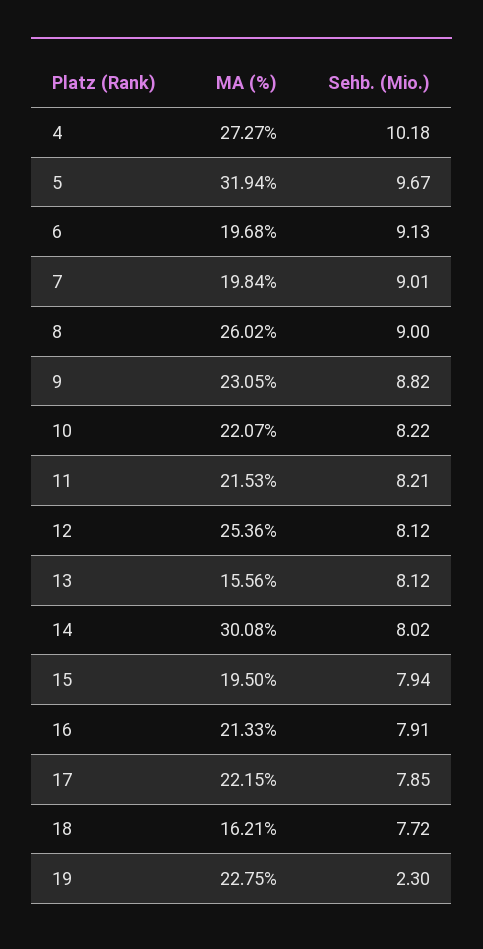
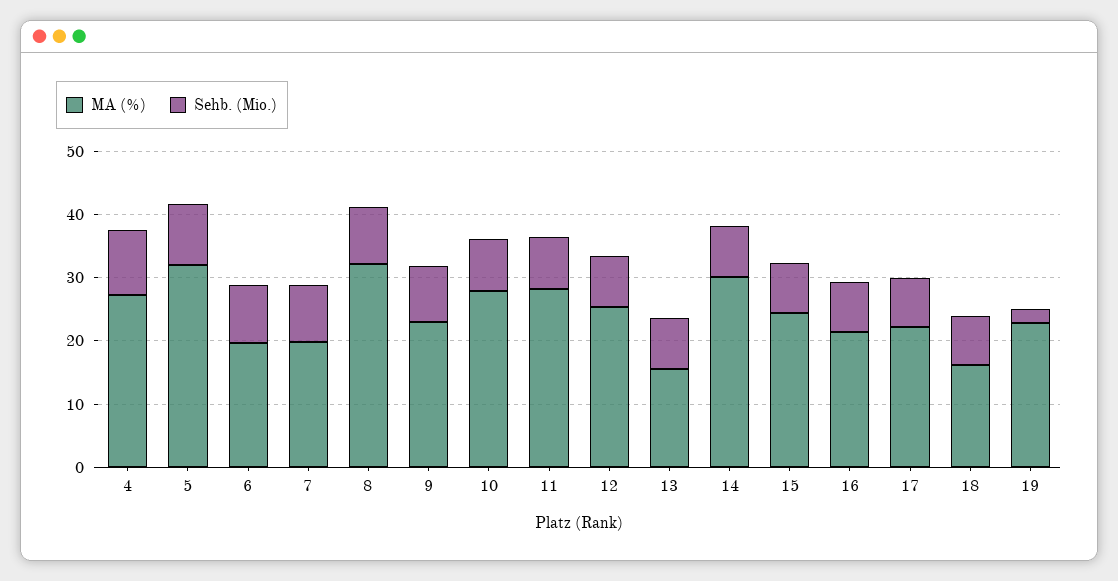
  {
    "MA (%)": {
      "4": 27.27,
      "5": 31.94,
      "6": 19.68,
      "7": 19.84,
-     "8": 26.02,
+     "8": 32,
      "9": 23.05,
-     "10": 22.07,
+     "10": 28,
-     "11": 21.53,
+     "11": 28,
      "12": 25.36,
      "13": 15.56,
      "14": 30.08,
-     "15": 19.5,
+     "15": 24,
      "16": 21.33,
      "17": 22.15,
      "18": 16.21,
      "19": 22.75
    },
    "Sehb. (Mio.)": {
      "4": 10.18,
      "5": 9.67,
      "6": 9.13,
      "7": 9.01,
      "8": 9,
      "9": 8.82,
      "10": 8.22,
      "11": 8.21,
      "12": 8.12,
      "13": 8.12,
      "14": 8.02,
      "15": 7.94,
      "16": 7.91,
      "17": 7.85,
      "18": 7.72,
      "19": 2.3
    }
  }

